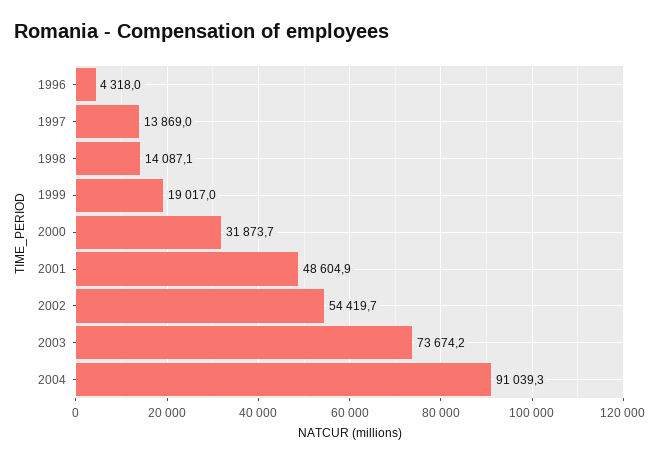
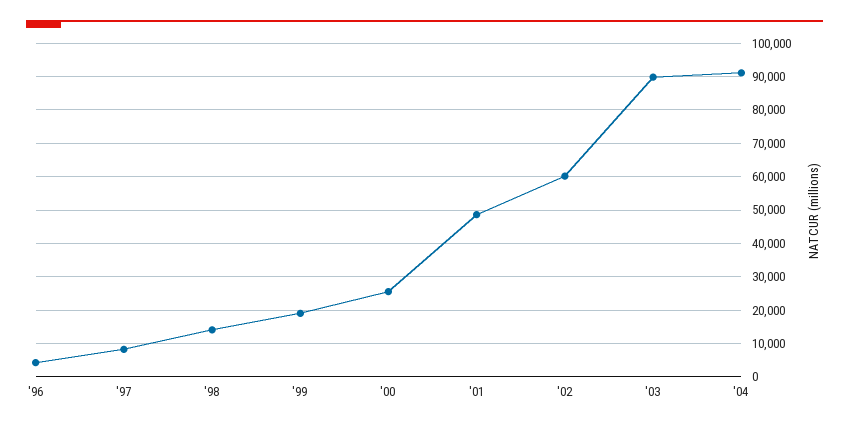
  {
    "1996": 4318,
-   "1997": 13869,
+   "1997": 8000,
    "1998": 14087.1,
    "1999": 19017,
-   "2000": 31873.7,
+   "2000": 26000,
    "2001": 48604.9,
-   "2002": 54419.7,
+   "2002": 60000,
-   "2003": 73674.2,
+   "2003": 90000,
    "2004": 91039.3
  }

